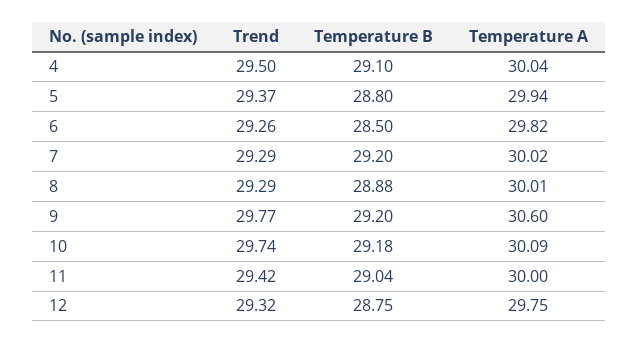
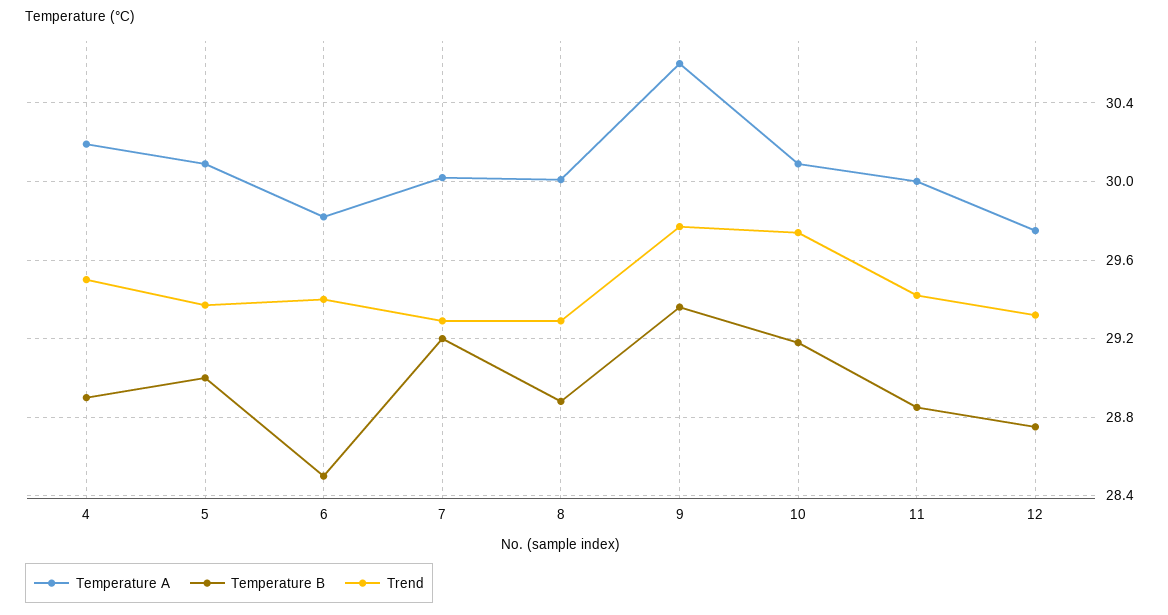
  {
    "Trend": {
      "4": 29.5,
      "5": 29.37,
-     "6": 29.26,
+     "6": 29.4,
      "7": 29.29,
      "8": 29.29,
      "9": 29.77,
      "10": 29.74,
      "11": 29.42,
      "12": 29.32
    },
    "Temperature B": {
-     "4": 29.1,
+     "4": 28.9,
-     "5": 28.8,
+     "5": 29,
      "6": 28.5,
      "7": 29.2,
      "8": 28.88,
-     "9": 29.2,
+     "9": 29.35,
      "10": 29.18,
-     "11": 29.04,
+     "11": 28.85,
      "12": 28.75
    },
    "Temperature A": {
-     "4": 30.04,
+     "4": 30.2,
-     "5": 29.94,
+     "5": 30.1,
      "6": 29.82,
      "7": 30.02,
      "8": 30.01,
      "9": 30.6,
      "10": 30.09,
      "11": 30,
      "12": 29.75
    }
  }

